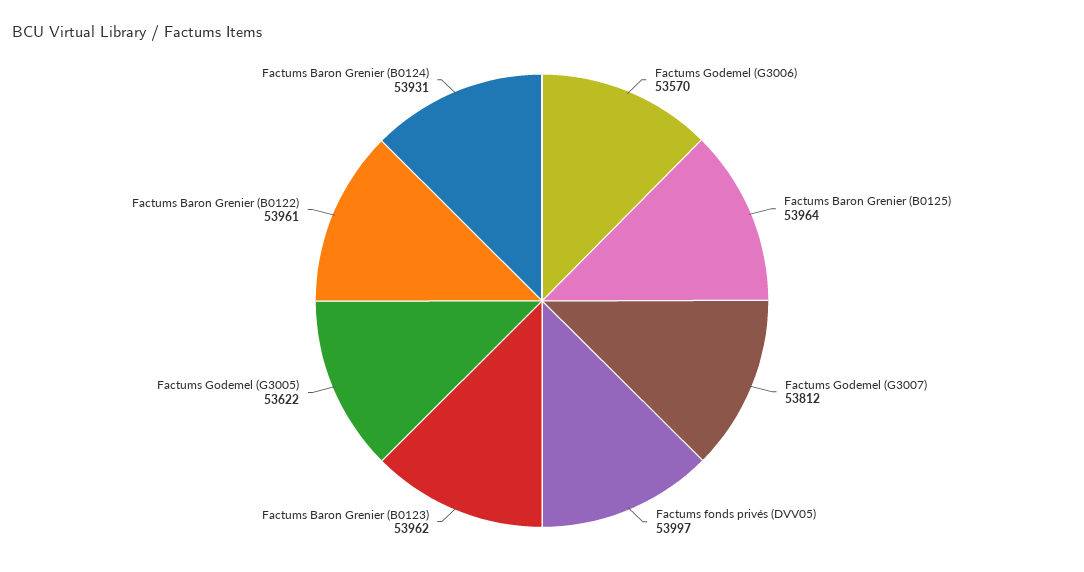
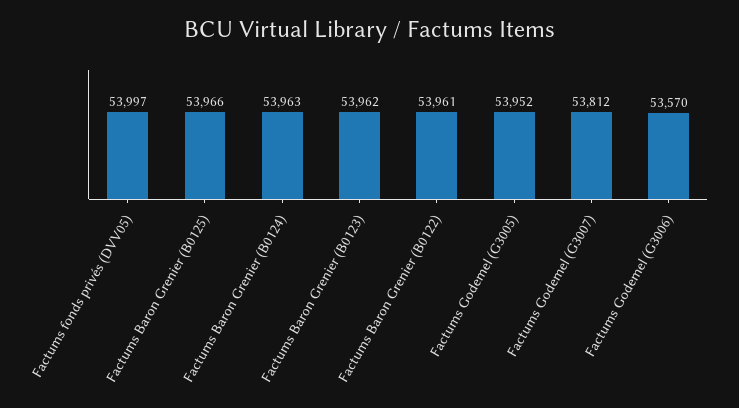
  {
    "Factums Godemel (G3006)": 53570,
-   "Factums Baron Grenier (B0125)": 53964,
+   "Factums Baron Grenier (B0125)": 53966,
    "Factums Godemel (G3007)": 53812,
    "Factums fonds privés (DVV05)": 53997,
    "Factums Baron Grenier (B0123)": 53962,
-   "Factums Godemel (G3005)": 53622,
+   "Factums Godemel (G3005)": 53952,
    "Factums Baron Grenier (B0122)": 53961,
-   "Factums Baron Grenier (B0124)": 53931
+   "Factums Baron Grenier (B0124)": 53963
  }

